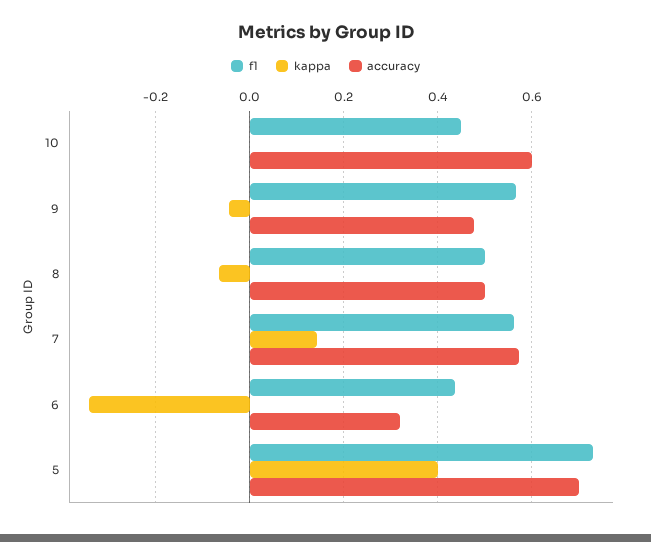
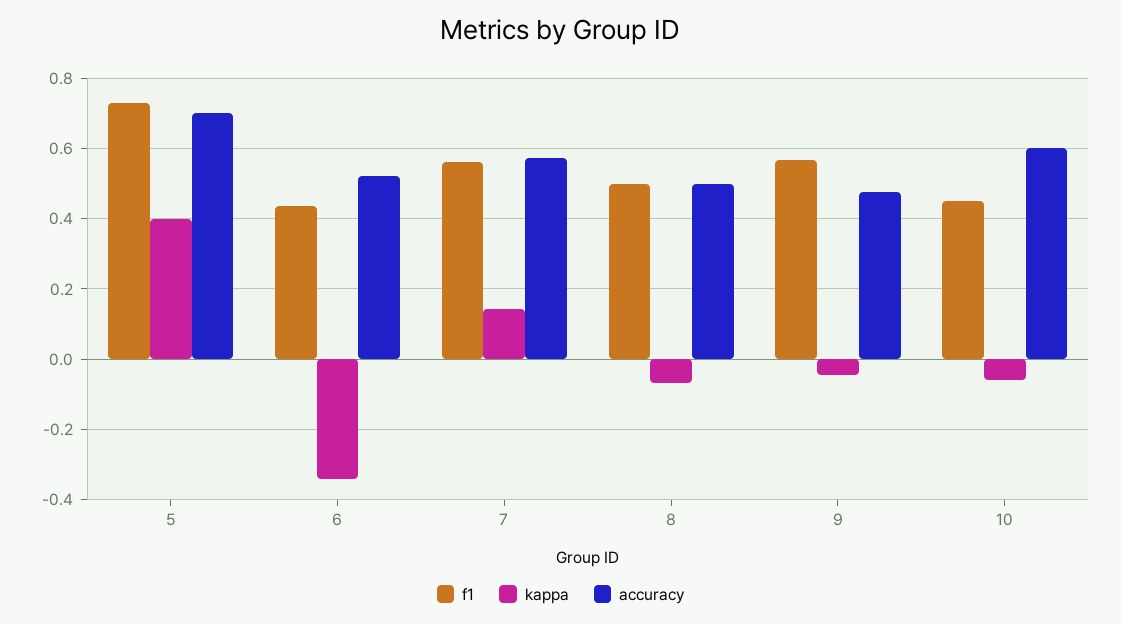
  {
    "f1": {
      "10": 0.46,
      "9": 0.56,
      "8": 0.5,
      "7": 0.56,
      "6": 0.44,
      "5": 0.72
    },
    "kappa": {
-     "10": 0,
+     "10": -0.06,
      "9": -0.04,
      "8": -0.06,
      "7": 0.14,
      "6": -0.34,
      "5": 0.4
    },
    "accuracy": {
      "10": 0.6,
      "9": 0.48,
      "8": 0.5,
      "7": 0.58,
-     "6": 0.32,
+     "6": 0.52,
      "5": 0.7
    }
  }

